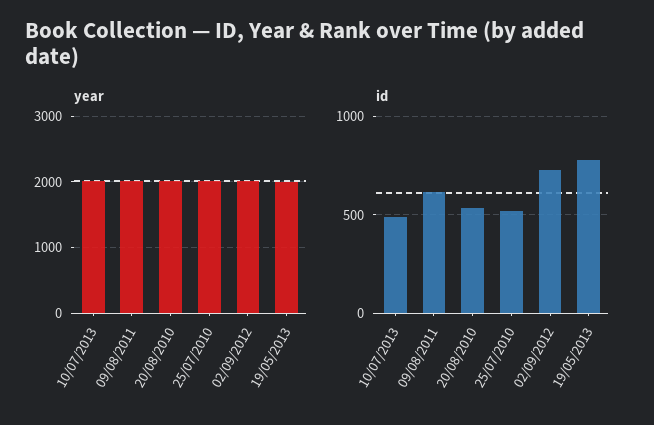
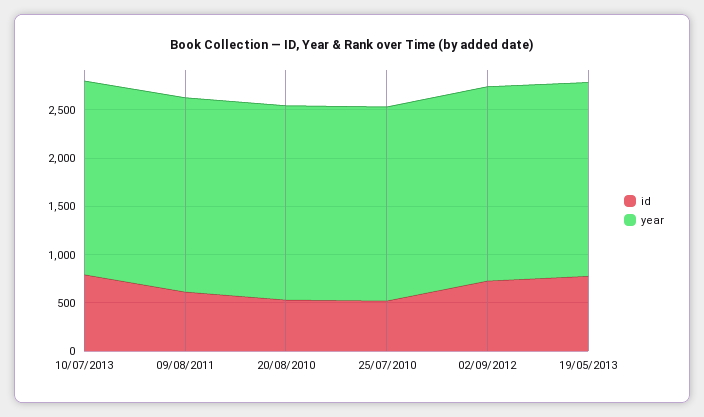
  {
    "year": {
      "10/07/2013": 2000,
      "09/08/2011": 2000,
      "20/08/2010": 2000,
      "25/07/2010": 2000,
      "02/09/2012": 2000,
      "19/05/2013": 2000
    },
    "id": {
-     "10/07/2013": 500,
+     "10/07/2013": 800,
      "09/08/2011": 600,
      "20/08/2010": 550,
      "25/07/2010": 500,
      "02/09/2012": 750,
      "19/05/2013": 800
    }
  }

